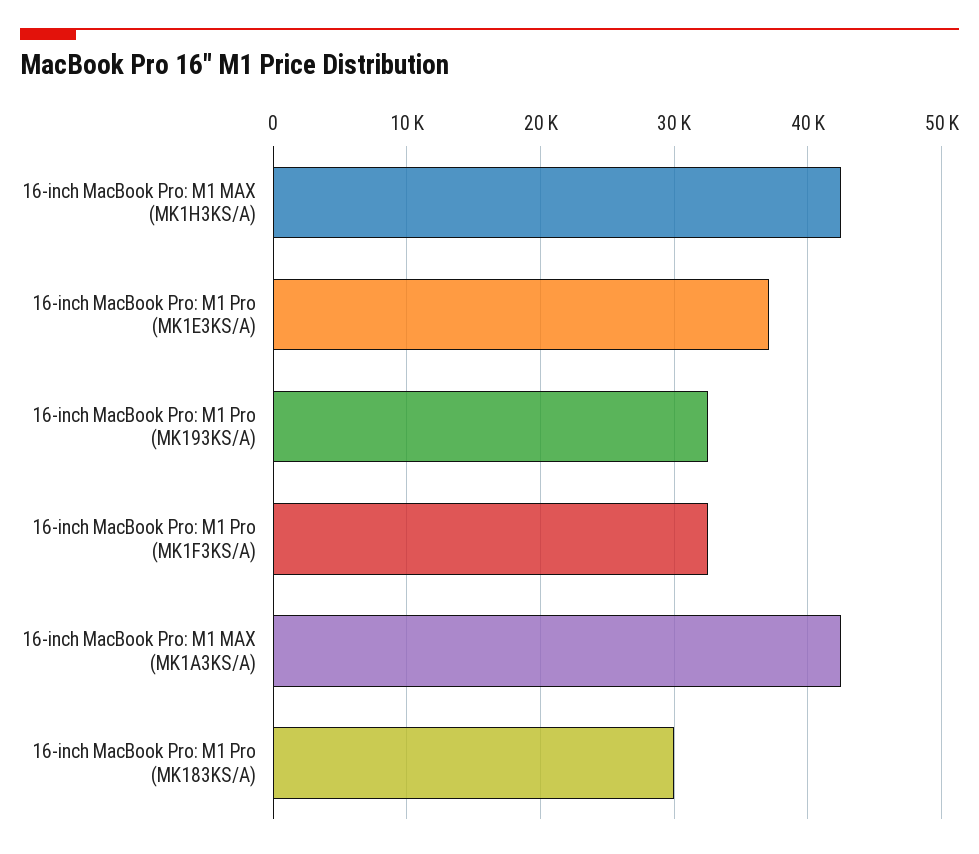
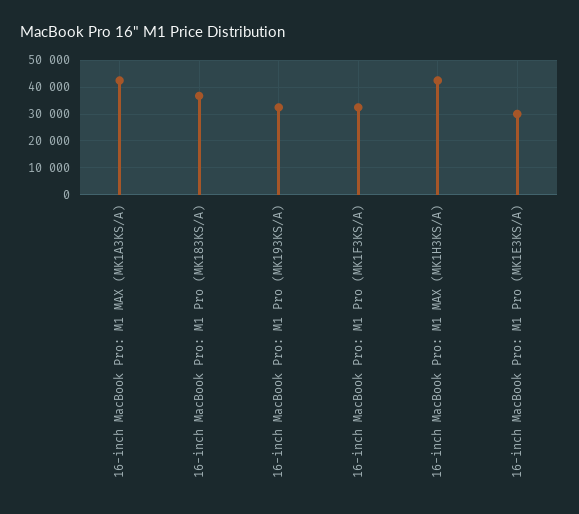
  {
    "16-inch MacBook Pro: M1 MAX (MK1H3KS/A)": 42000,
-   "16-inch MacBook Pro: M1 Pro (MK1E3KS/A)": 37000,
+   "16-inch MacBook Pro: M1 Pro (MK1E3KS/A)": 30000,
    "16-inch MacBook Pro: M1 Pro (MK193KS/A)": 32000,
    "16-inch MacBook Pro: M1 Pro (MK1F3KS/A)": 32000,
    "16-inch MacBook Pro: M1 MAX (MK1A3KS/A)": 42000,
-   "16-inch MacBook Pro: M1 Pro (MK183KS/A)": 30000
+   "16-inch MacBook Pro: M1 Pro (MK183KS/A)": 37500
  }

